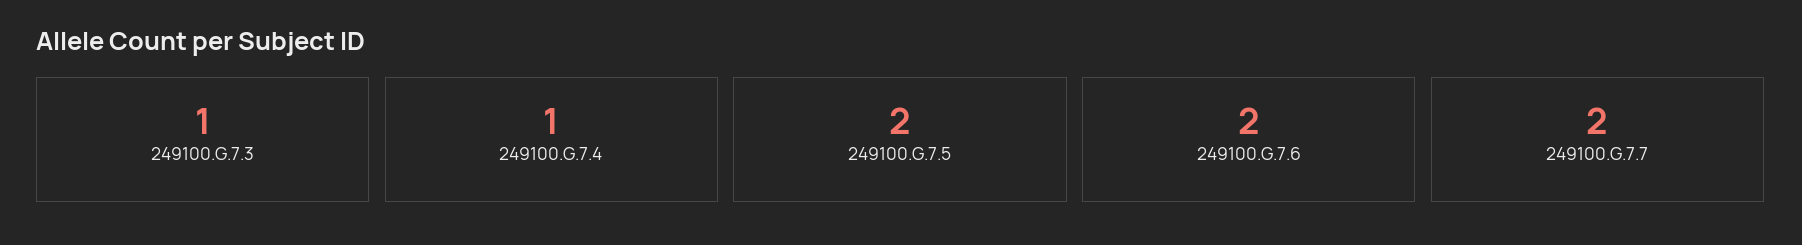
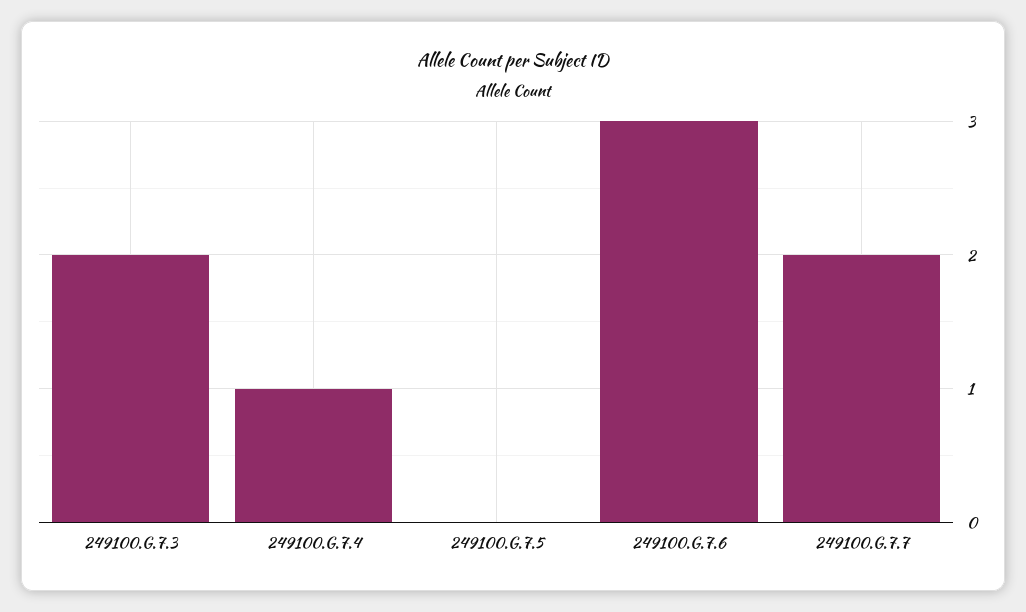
  {
-   "249100.G.7.3": 1,
+   "249100.G.7.3": 2,
    "249100.G.7.4": 1,
-   "249100.G.7.5": 2,
+   "249100.G.7.5": 0,
-   "249100.G.7.6": 2,
+   "249100.G.7.6": 3,
    "249100.G.7.7": 2
  }

